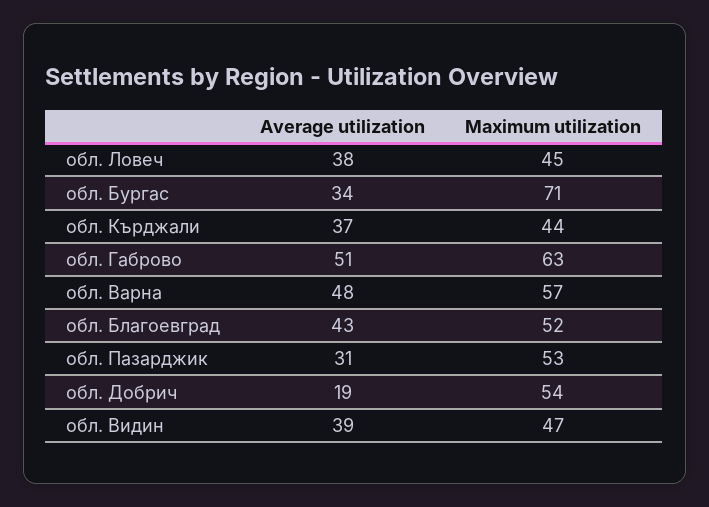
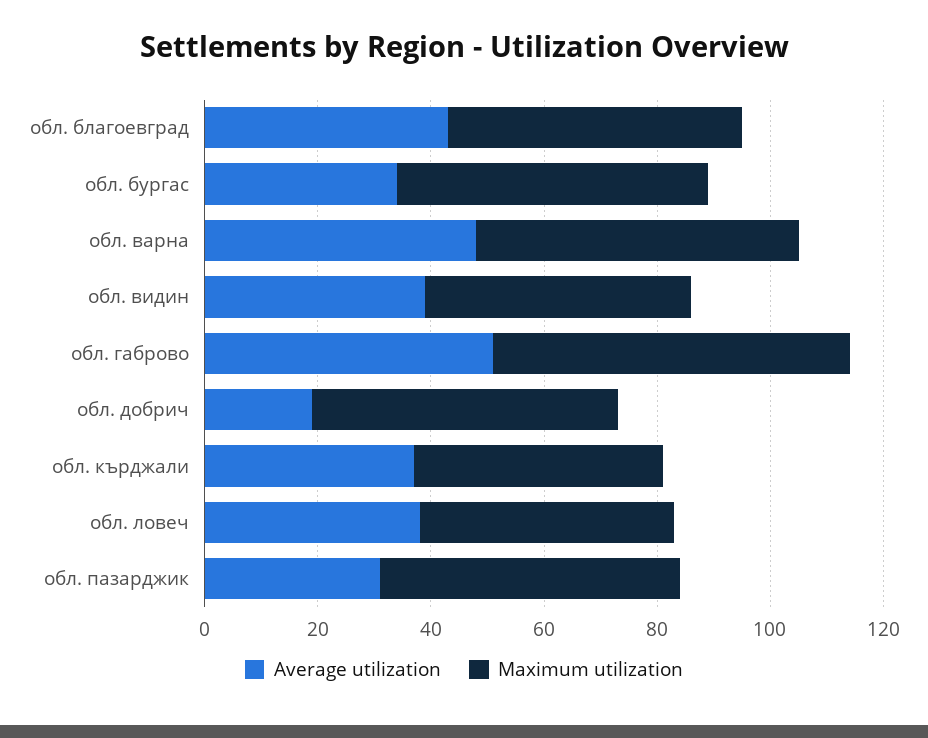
  {
    "Average utilization": {
      "обл. Ловеч": 38,
      "обл. Бургас": 34,
      "обл. Кърджали": 37,
      "обл. Габрово": 51,
      "обл. Варна": 48,
      "обл. Благоевград": 43,
      "обл. Пазарджик": 31,
      "обл. Добрич": 19,
      "обл. Видин": 39
    },
    "Maximum utilization": {
      "обл. Ловеч": 45,
-     "обл. Бургас": 71,
+     "обл. Бургас": 55,
      "обл. Кърджали": 44,
      "обл. Габрово": 63,
      "обл. Варна": 57,
      "обл. Благоевград": 52,
      "обл. Пазарджик": 53,
      "обл. Добрич": 54,
      "обл. Видин": 47
    }
  }

